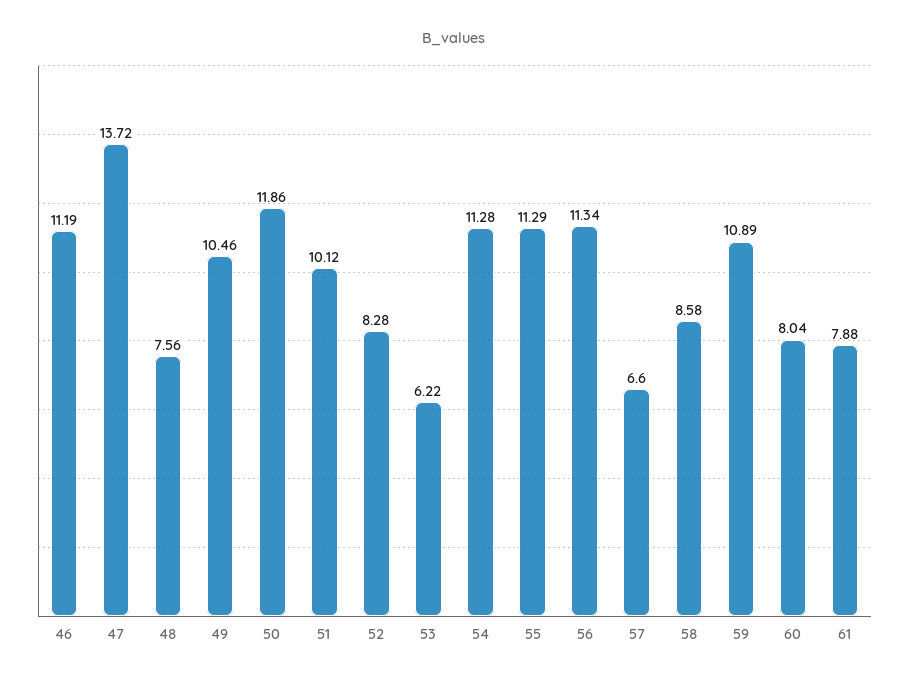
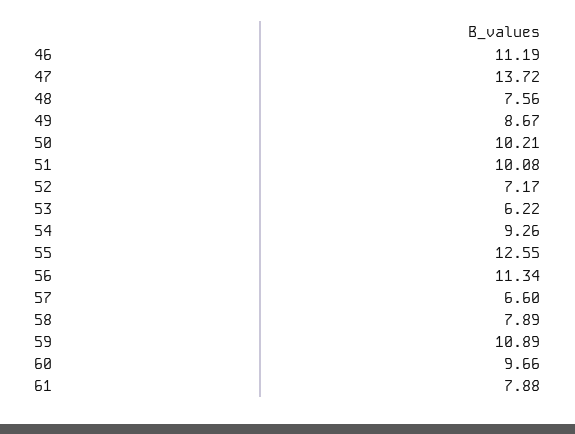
  {
    "46": 11.19,
    "47": 13.72,
    "48": 7.56,
-   "49": 10.46,
+   "49": 8.67,
-   "50": 11.86,
+   "50": 10.21,
-   "51": 10.12,
+   "51": 10.08,
-   "52": 8.28,
+   "52": 7.17,
    "53": 6.22,
-   "54": 11.28,
+   "54": 9.26,
-   "55": 11.29,
+   "55": 12.55,
    "56": 11.34,
    "57": 6.6,
-   "58": 8.58,
+   "58": 7.89,
    "59": 10.89,
-   "60": 8.04,
+   "60": 9.66,
    "61": 7.88
  }

